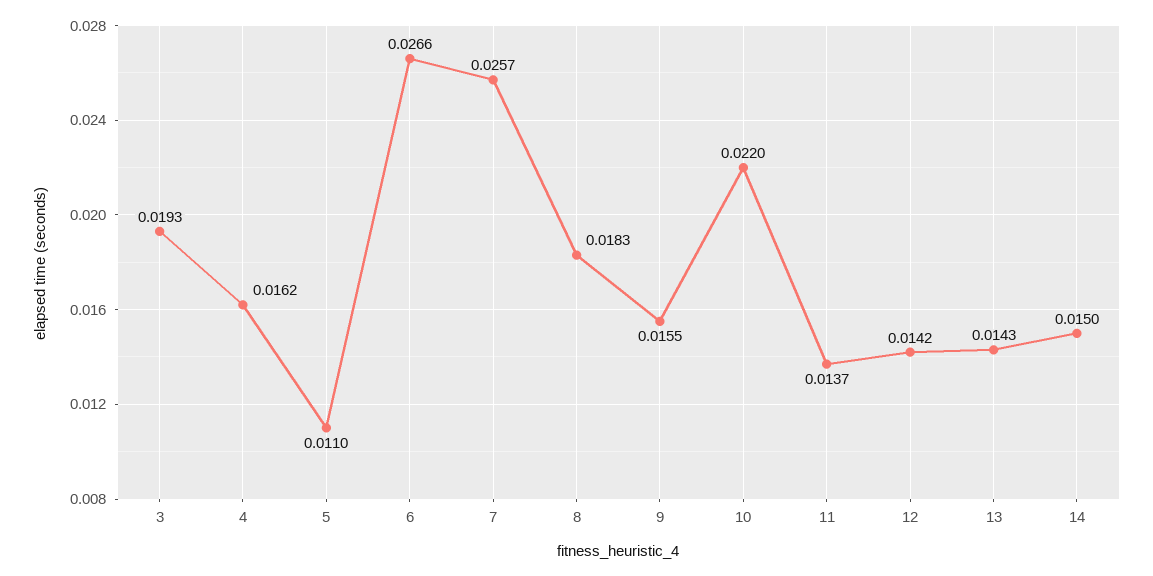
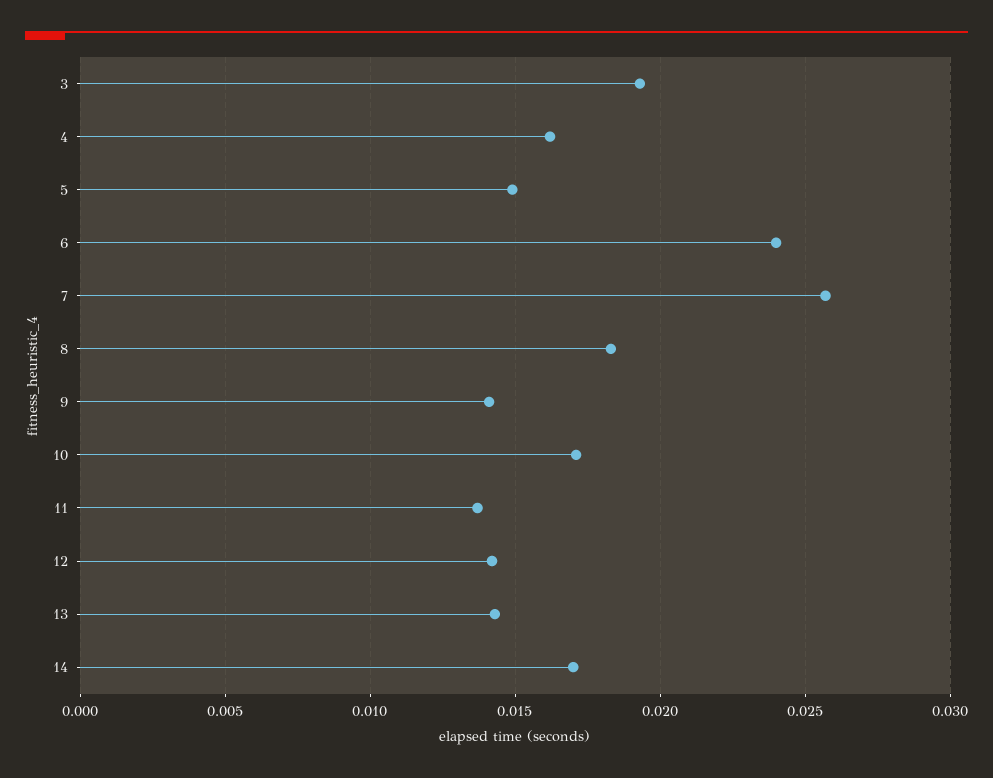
  {
    "3": 0.0193,
    "4": 0.0162,
-   "5": 0.011,
+   "5": 0.015,
-   "6": 0.0266,
+   "6": 0.024,
    "7": 0.0257,
    "8": 0.0183,
-   "9": 0.0155,
+   "9": 0.014,
-   "10": 0.022,
+   "10": 0.017,
    "11": 0.0137,
    "12": 0.0142,
    "13": 0.0143,
-   "14": 0.015
+   "14": 0.017
  }

